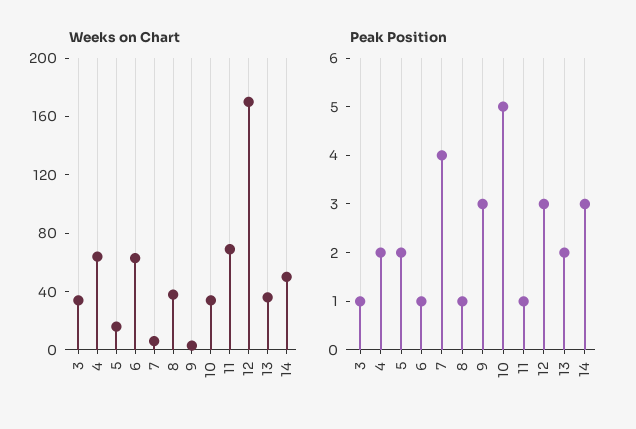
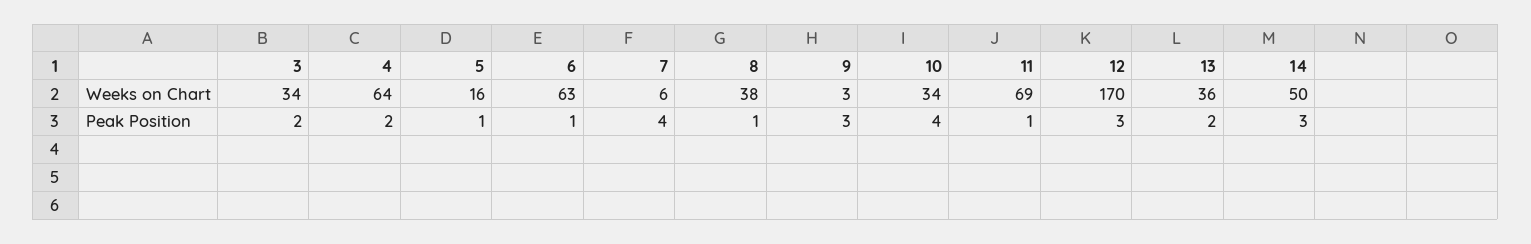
  {
    "Weeks on Chart": {
      "3": 34,
      "4": 64,
      "5": 16,
      "6": 63,
      "7": 6,
      "8": 38,
      "9": 3,
      "10": 34,
      "11": 69,
      "12": 170,
      "13": 36,
      "14": 50
    },
    "Peak Position": {
-     "3": 1,
+     "3": 2,
      "4": 2,
-     "5": 2,
+     "5": 1,
      "6": 1,
      "7": 4,
      "8": 1,
      "9": 3,
-     "10": 5,
+     "10": 4,
      "11": 1,
      "12": 3,
      "13": 2,
      "14": 3
    }
  }

